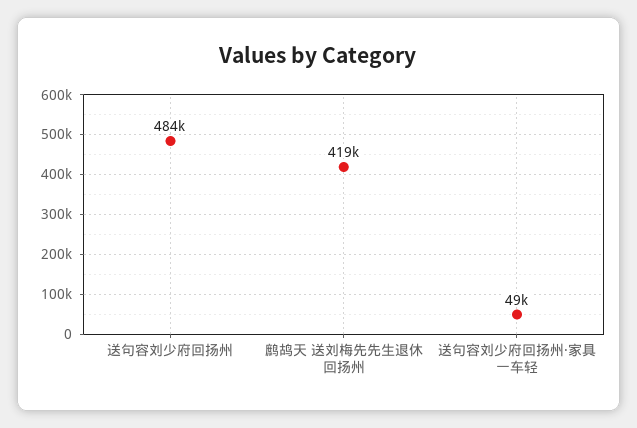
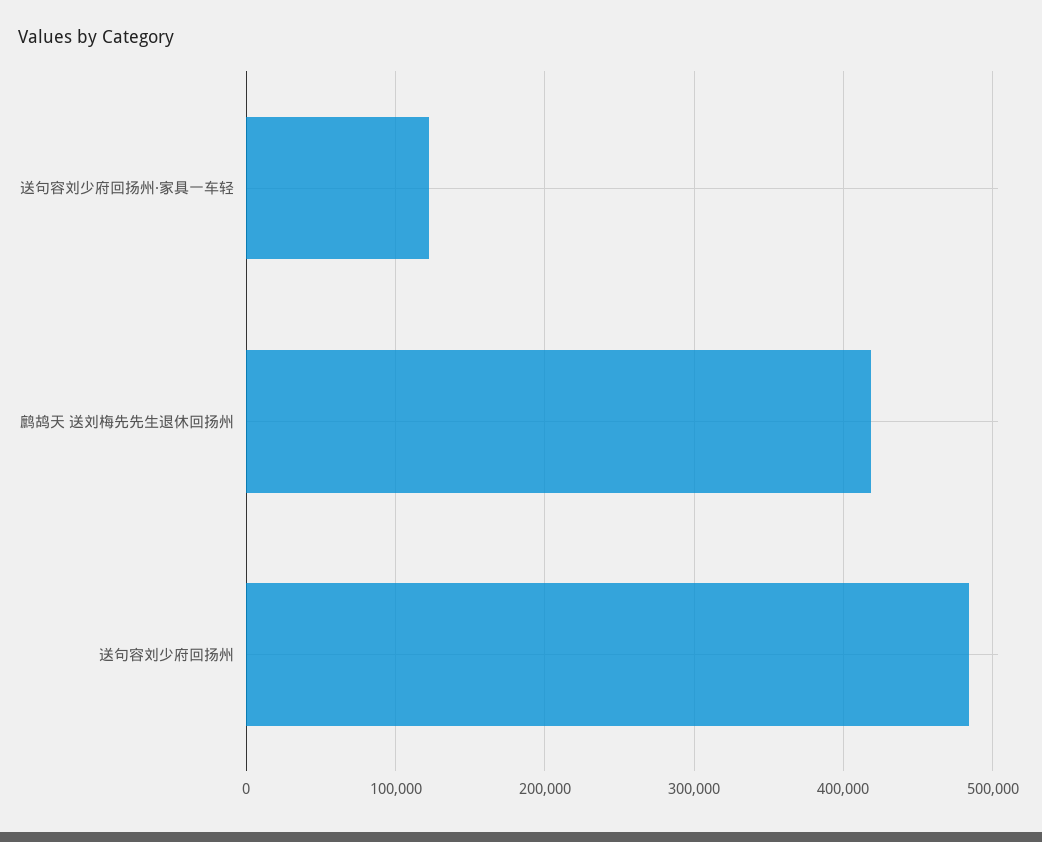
  {
    "送句容刘少府回扬州": 484000,
    "鹧鸪天 送刘梅先先生退休回扬州": 419000,
-   "送句容刘少府回扬州·家具一车轻": 49000
+   "送句容刘少府回扬州·家具一车轻": 120000
  }

